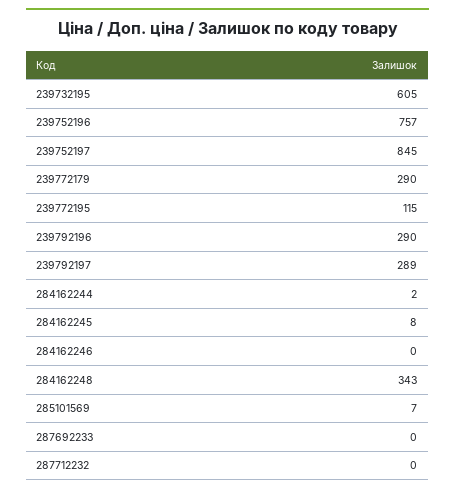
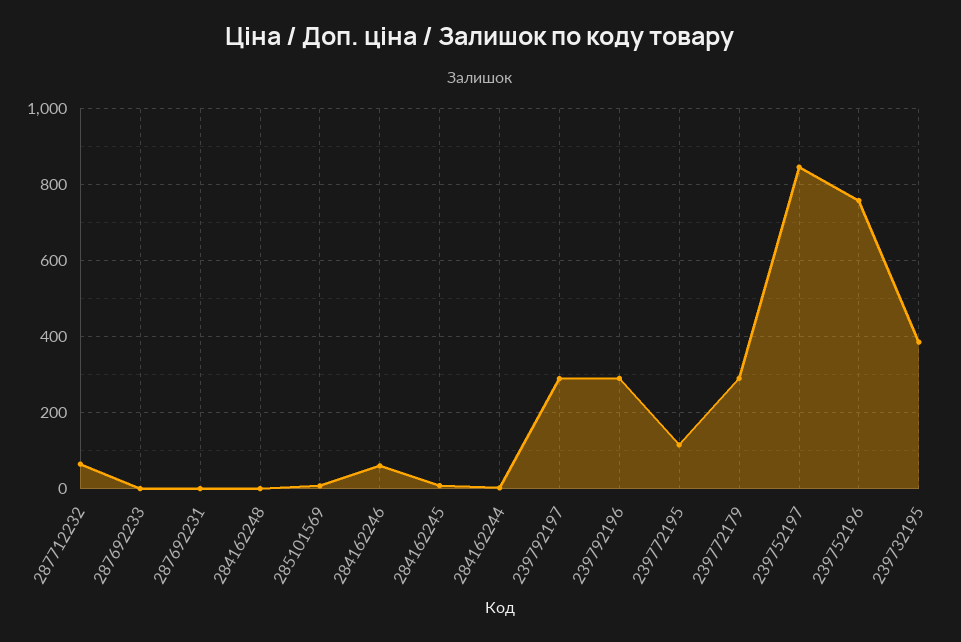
  {
-   "239732195": 605,
+   "239732195": 380,
    "239752196": 757,
    "239752197": 845,
    "239772179": 290,
    "239772195": 115,
    "239792196": 290,
    "239792197": 289,
    "284162244": 2,
    "284162245": 8,
-   "284162246": 0,
+   "284162246": 60,
-   "284162248": 343,
+   "284162248": 0,
    "285101569": 7,
    "287692233": 0,
-   "287712232": 0
+   "287712232": 60,
+   "287692231": 0
  }

